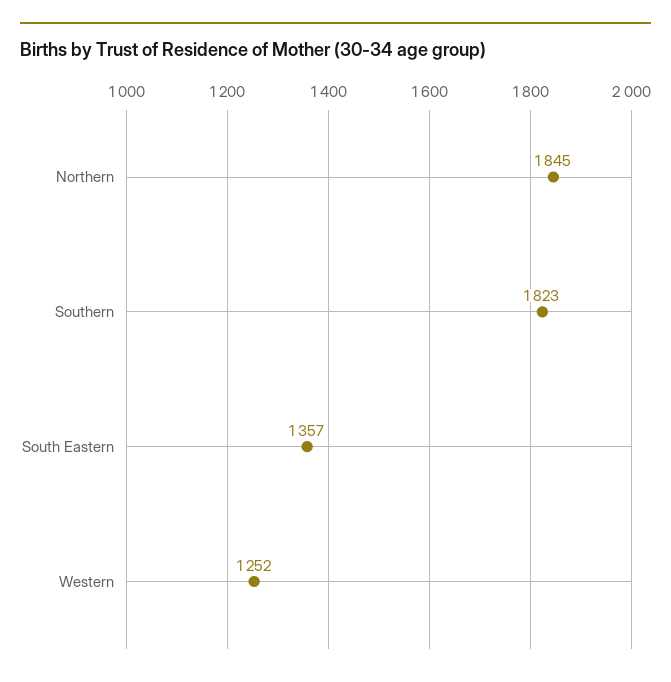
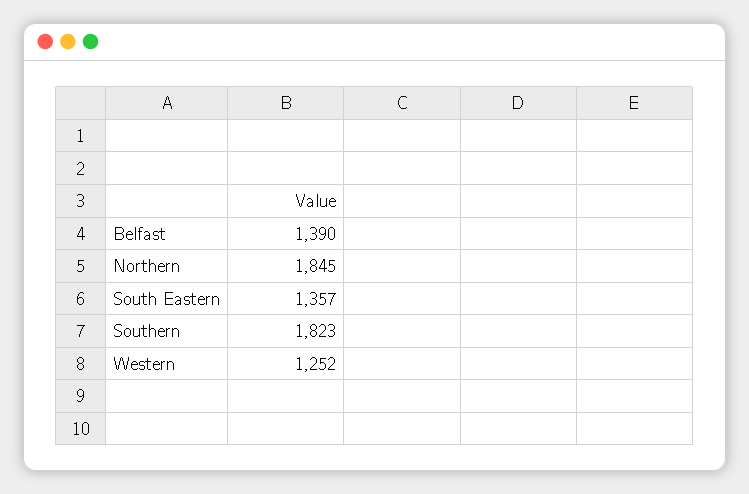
  {
    "Northern": 1845,
    "Southern": 1823,
    "South Eastern": 1357,
-   "Western": 1252
+   "Western": 1252,
+   "Belfast": 1390
  }

